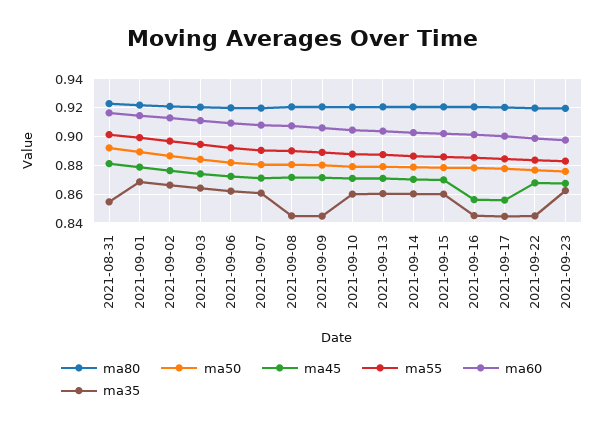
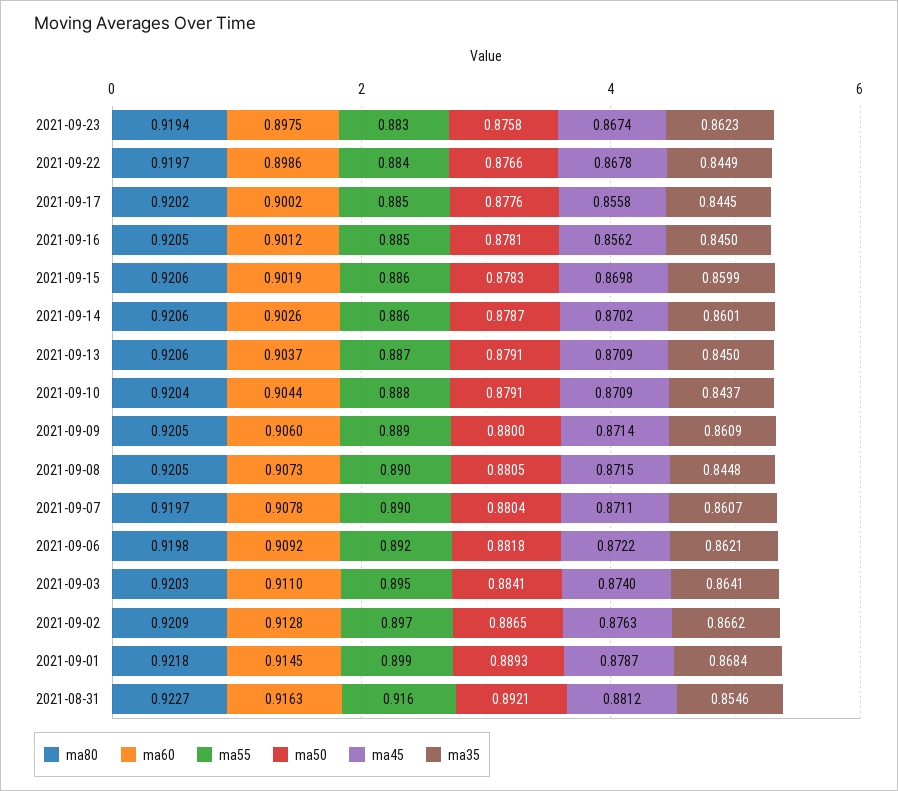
  {
    "ma80": {
      "2021-08-31": 0.9227,
      "2021-09-01": 0.9218,
      "2021-09-02": 0.9209,
      "2021-09-03": 0.9203,
      "2021-09-06": 0.9198,
      "2021-09-07": 0.9197,
      "2021-09-08": 0.9205,
      "2021-09-09": 0.9205,
      "2021-09-10": 0.9204,
      "2021-09-13": 0.9206,
      "2021-09-14": 0.9206,
      "2021-09-15": 0.9206,
      "2021-09-16": 0.9205,
      "2021-09-17": 0.9202,
      "2021-09-22": 0.9197,
      "2021-09-23": 0.9194
    },
    "ma50": {
      "2021-08-31": 0.8921,
      "2021-09-01": 0.8893,
      "2021-09-02": 0.8865,
      "2021-09-03": 0.8841,
      "2021-09-06": 0.8818,
      "2021-09-07": 0.8804,
      "2021-09-08": 0.8805,
      "2021-09-09": 0.88,
      "2021-09-10": 0.8791,
      "2021-09-13": 0.8791,
      "2021-09-14": 0.8787,
      "2021-09-15": 0.8783,
      "2021-09-16": 0.8781,
      "2021-09-17": 0.8776,
      "2021-09-22": 0.8766,
      "2021-09-23": 0.8758
    },
    "ma45": {
      "2021-08-31": 0.8812,
      "2021-09-01": 0.8787,
      "2021-09-02": 0.8763,
      "2021-09-03": 0.874,
      "2021-09-06": 0.8722,
      "2021-09-07": 0.8711,
      "2021-09-08": 0.8715,
      "2021-09-09": 0.8714,
      "2021-09-10": 0.8709,
      "2021-09-13": 0.8709,
      "2021-09-14": 0.8702,
      "2021-09-15": 0.8698,
      "2021-09-16": 0.8562,
      "2021-09-17": 0.8558,
      "2021-09-22": 0.8678,
      "2021-09-23": 0.8674
    },
    "ma55": {
-     "2021-08-31": 0.9,
+     "2021-08-31": 0.916,
      "2021-09-01": 0.899,
      "2021-09-02": 0.897,
      "2021-09-03": 0.895,
      "2021-09-06": 0.892,
      "2021-09-07": 0.89,
      "2021-09-08": 0.89,
      "2021-09-09": 0.889,
      "2021-09-10": 0.888,
      "2021-09-13": 0.887,
      "2021-09-14": 0.886,
      "2021-09-15": 0.886,
      "2021-09-16": 0.885,
      "2021-09-17": 0.885,
      "2021-09-22": 0.884,
      "2021-09-23": 0.883
    },
    "ma60": {
      "2021-08-31": 0.9163,
      "2021-09-01": 0.9145,
      "2021-09-02": 0.9128,
      "2021-09-03": 0.911,
      "2021-09-06": 0.9092,
      "2021-09-07": 0.9078,
      "2021-09-08": 0.9073,
      "2021-09-09": 0.906,
      "2021-09-10": 0.9044,
      "2021-09-13": 0.9037,
      "2021-09-14": 0.9026,
      "2021-09-15": 0.9019,
      "2021-09-16": 0.9012,
      "2021-09-17": 0.9002,
      "2021-09-22": 0.8986,
      "2021-09-23": 0.8975
    },
    "ma35": {
      "2021-08-31": 0.8546,
      "2021-09-01": 0.8684,
      "2021-09-02": 0.8662,
      "2021-09-03": 0.8641,
      "2021-09-06": 0.8621,
      "2021-09-07": 0.8607,
      "2021-09-08": 0.8448,
-     "2021-09-09": 0.845,
+     "2021-09-09": 0.8609,
-     "2021-09-10": 0.86,
+     "2021-09-10": 0.8437,
-     "2021-09-13": 0.86,
+     "2021-09-13": 0.845,
      "2021-09-14": 0.8601,
      "2021-09-15": 0.8599,
      "2021-09-16": 0.845,
      "2021-09-17": 0.8445,
      "2021-09-22": 0.8449,
      "2021-09-23": 0.8623
    }
  }

